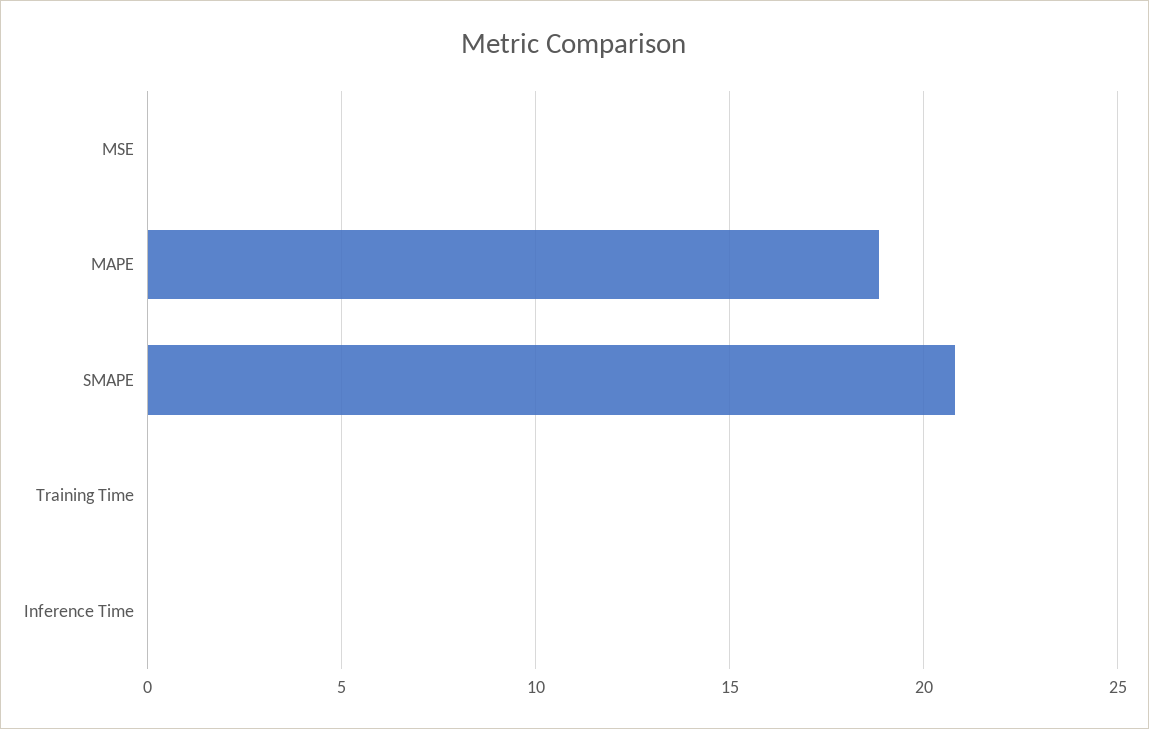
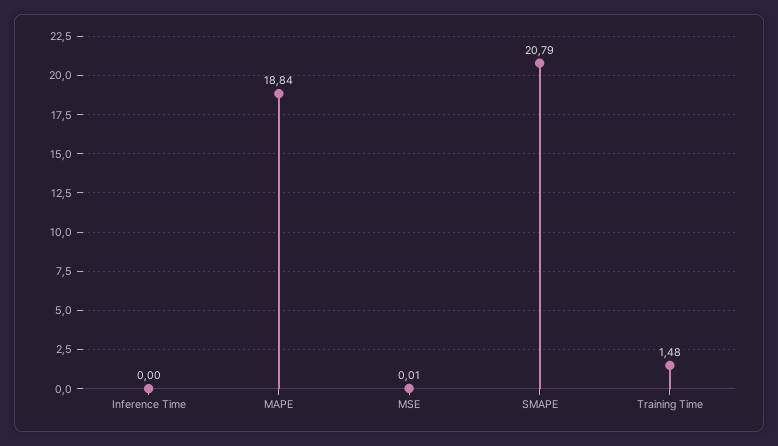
  {
    "MSE": 0.01,
    "MAPE": 18.84,
    "SMAPE": 20.79,
-   "Training Time": 0,
+   "Training Time": 1.48,
    "Inference Time": 0
  }

